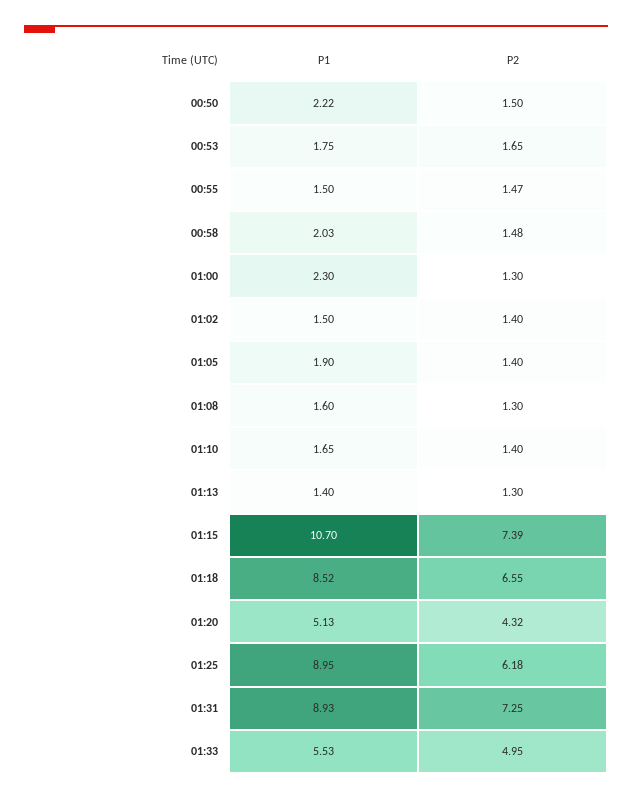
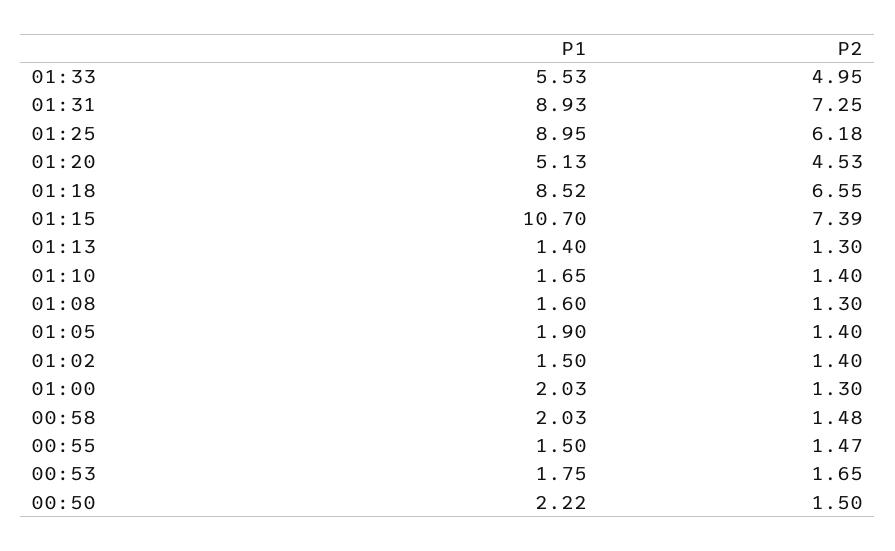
  {
    "P1": {
      "00:50": 2.22,
      "00:53": 1.75,
      "00:55": 1.5,
      "00:58": 2.03,
-     "01:00": 2.3,
+     "01:00": 2.03,
      "01:02": 1.5,
      "01:05": 1.9,
      "01:08": 1.6,
      "01:10": 1.65,
      "01:13": 1.4,
      "01:15": 10.7,
      "01:18": 8.52,
      "01:20": 5.13,
      "01:25": 8.95,
      "01:31": 8.93,
      "01:33": 5.53
    },
    "P2": {
      "00:50": 1.5,
      "00:53": 1.65,
      "00:55": 1.47,
      "00:58": 1.48,
      "01:00": 1.3,
      "01:02": 1.4,
      "01:05": 1.4,
      "01:08": 1.3,
      "01:10": 1.4,
      "01:13": 1.3,
      "01:15": 7.39,
      "01:18": 6.55,
-     "01:20": 4.32,
+     "01:20": 4.53,
      "01:25": 6.18,
      "01:31": 7.25,
      "01:33": 4.95
    }
  }

